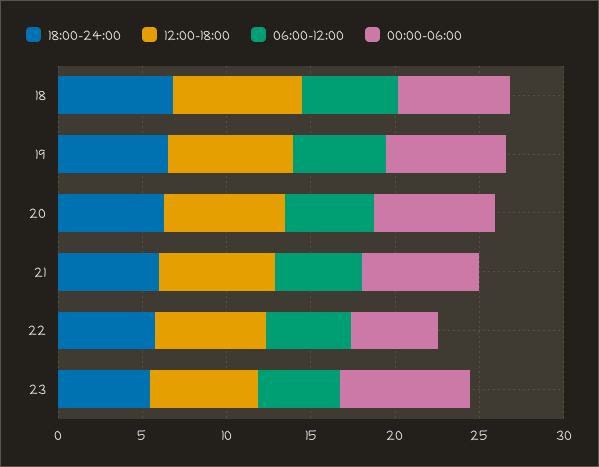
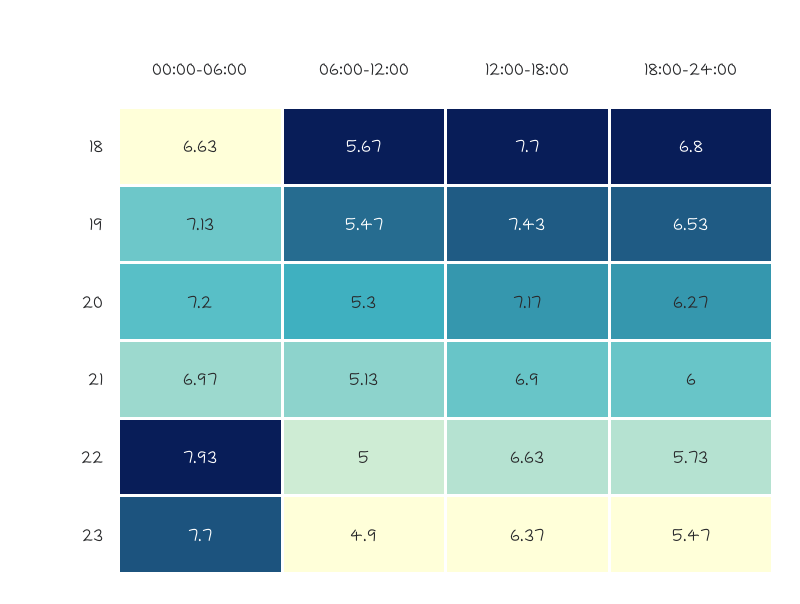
  {
    "18:00-24:00": {
      "18": 6.8,
      "19": 6.53,
      "20": 6.27,
      "21": 6,
      "22": 5.73,
      "23": 5.47
    },
    "12:00-18:00": {
      "18": 7.7,
      "19": 7.43,
      "20": 7.17,
      "21": 6.9,
      "22": 6.63,
      "23": 6.37
    },
    "06:00-12:00": {
      "18": 5.67,
      "19": 5.47,
      "20": 5.3,
      "21": 5.13,
      "22": 5,
      "23": 4.9
    },
    "00:00-06:00": {
      "18": 6.63,
      "19": 7.13,
      "20": 7.2,
      "21": 6.97,
-     "22": 5,
+     "22": 7.93,
      "23": 7.7
    }
  }

